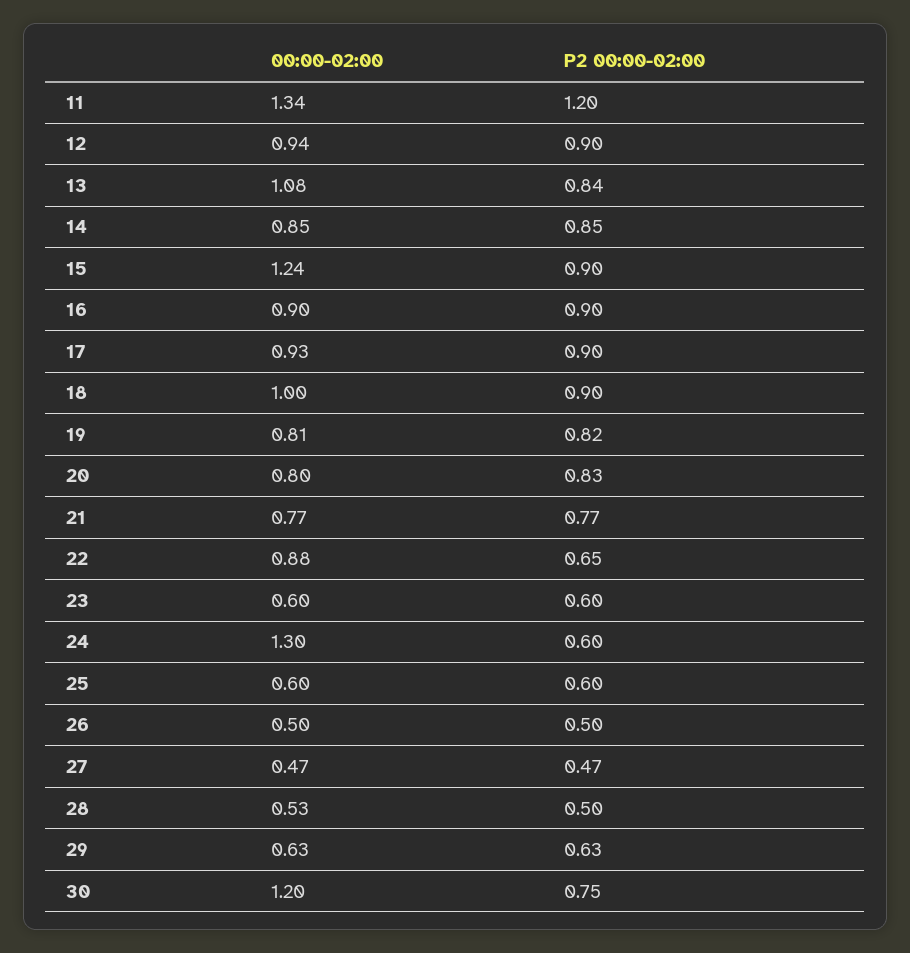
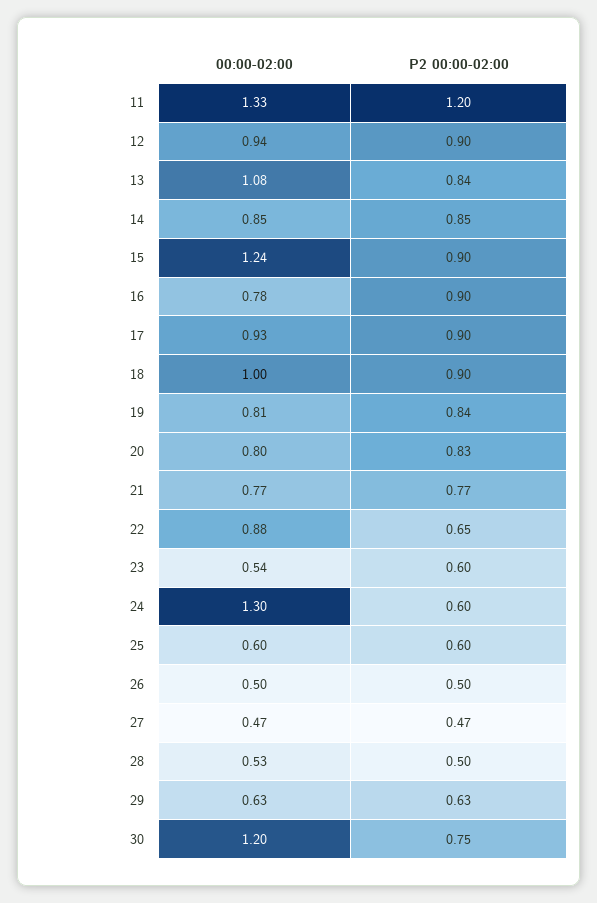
  {
    "00:00-02:00": {
-     "11": 1.34,
+     "11": 1.33,
      "12": 0.94,
      "13": 1.08,
      "14": 0.85,
      "15": 1.24,
-     "16": 0.9,
+     "16": 0.78,
      "17": 0.93,
      "18": 1,
      "19": 0.81,
      "20": 0.8,
      "21": 0.77,
      "22": 0.88,
-     "23": 0.6,
+     "23": 0.54,
      "24": 1.3,
      "25": 0.6,
      "26": 0.5,
      "27": 0.47,
      "28": 0.53,
      "29": 0.63,
      "30": 1.2
    },
    "P2 00:00-02:00": {
      "11": 1.2,
      "12": 0.9,
      "13": 0.84,
      "14": 0.85,
      "15": 0.9,
      "16": 0.9,
      "17": 0.9,
      "18": 0.9,
-     "19": 0.82,
+     "19": 0.84,
      "20": 0.83,
      "21": 0.77,
      "22": 0.65,
      "23": 0.6,
      "24": 0.6,
      "25": 0.6,
      "26": 0.5,
      "27": 0.47,
      "28": 0.5,
      "29": 0.63,
      "30": 0.75
    }
  }

